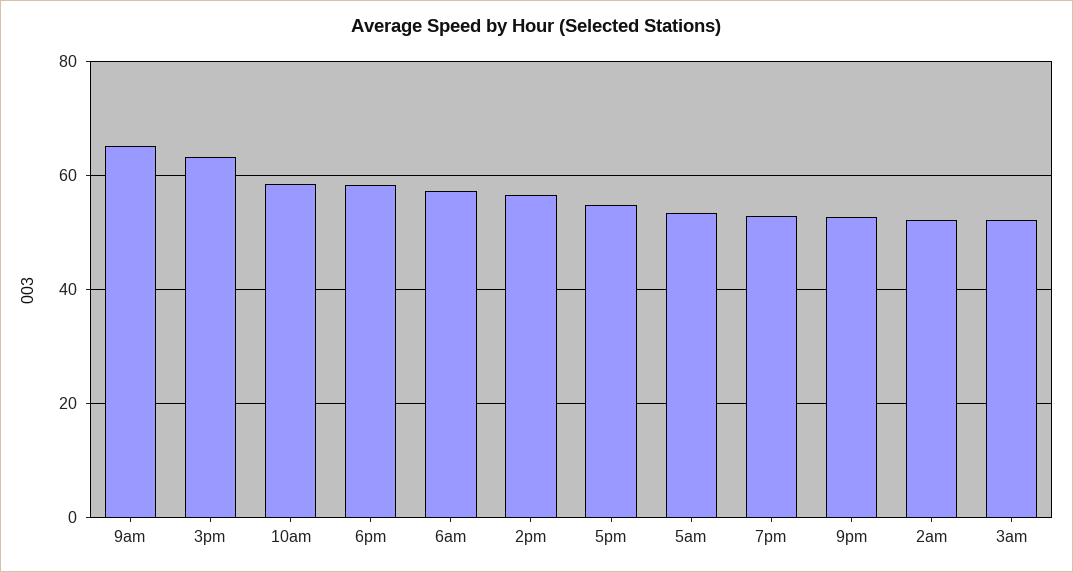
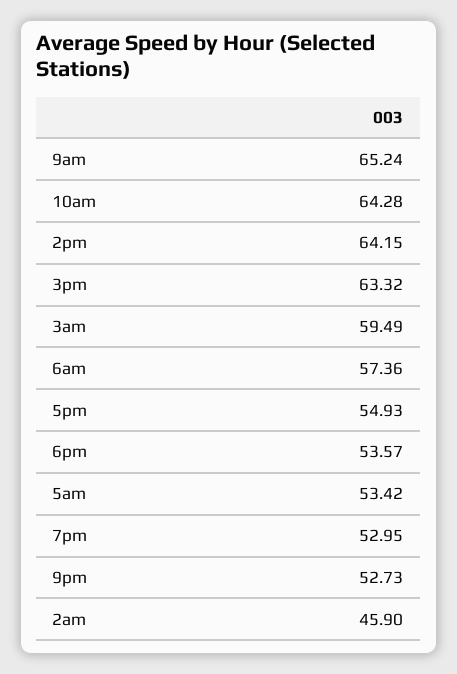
  {
    "9am": 65.24,
    "3pm": 63.32,
-   "10am": 58,
+   "10am": 64.28,
-   "6pm": 58,
+   "6pm": 53.57,
    "6am": 57.36,
-   "2pm": 56,
+   "2pm": 64.15,
    "5pm": 54.93,
    "5am": 53.42,
    "7pm": 52.95,
    "9pm": 52.73,
-   "2am": 52,
+   "2am": 45.9,
-   "3am": 52
+   "3am": 59.49
  }

